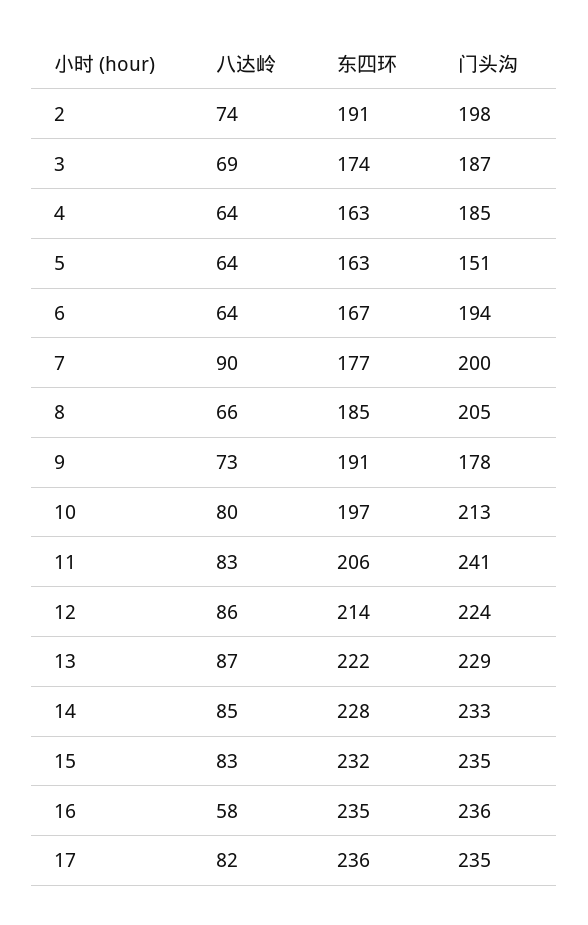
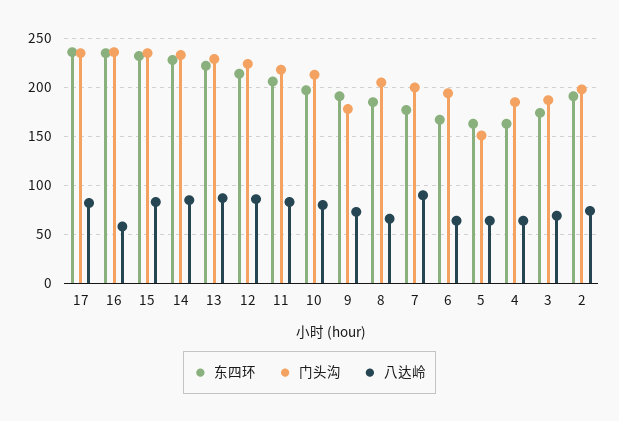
  {
    "八达岭": {
      "2": 74,
      "3": 69,
      "4": 64,
      "5": 64,
      "6": 64,
      "7": 90,
      "8": 66,
      "9": 73,
      "10": 80,
      "11": 83,
      "12": 86,
      "13": 87,
      "14": 85,
      "15": 83,
      "16": 58,
      "17": 82
    },
    "东四环": {
      "2": 191,
      "3": 174,
      "4": 163,
      "5": 163,
      "6": 167,
      "7": 177,
      "8": 185,
      "9": 191,
      "10": 197,
      "11": 206,
      "12": 214,
      "13": 222,
      "14": 228,
      "15": 232,
      "16": 235,
      "17": 236
    },
    "门头沟": {
      "2": 198,
      "3": 187,
      "4": 185,
      "5": 151,
      "6": 194,
      "7": 200,
      "8": 205,
      "9": 178,
      "10": 213,
-     "11": 241,
+     "11": 220,
      "12": 224,
      "13": 229,
      "14": 233,
      "15": 235,
      "16": 236,
      "17": 235
    }
  }

